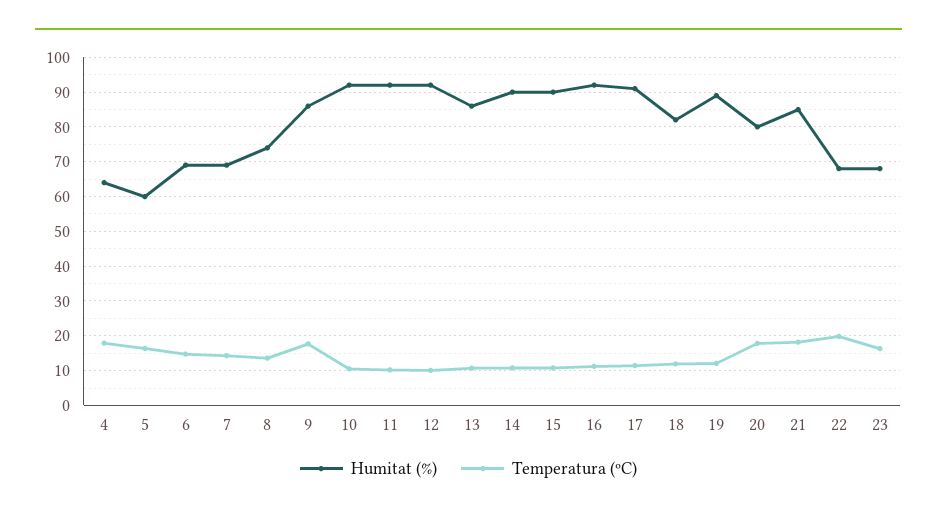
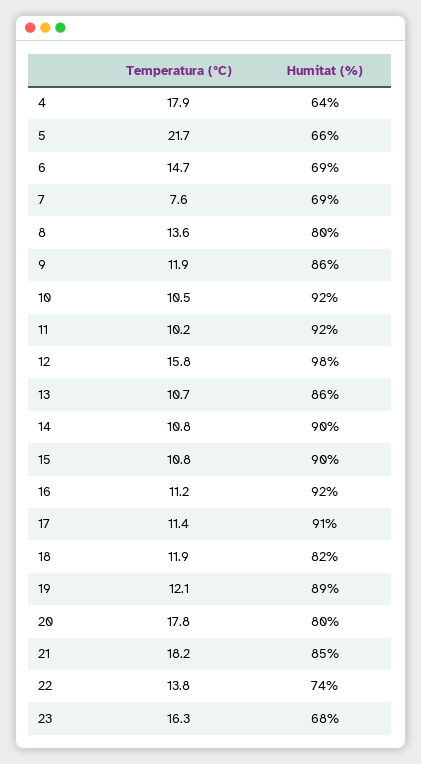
  {
    "Humitat (%)": {
      "4": 64,
-     "5": 60,
+     "5": 66,
      "6": 69,
      "7": 69,
-     "8": 74,
+     "8": 80,
      "9": 86,
      "10": 92,
      "11": 92,
-     "12": 92,
+     "12": 98,
      "13": 86,
      "14": 90,
      "15": 90,
      "16": 92,
      "17": 91,
      "18": 82,
      "19": 89,
      "20": 80,
      "21": 85,
-     "22": 68,
+     "22": 74,
      "23": 68
    },
    "Temperatura (ºC)": {
      "4": 17.9,
-     "5": 16,
+     "5": 21.7,
      "6": 14.7,
-     "7": 14,
+     "7": 7.6,
      "8": 13.6,
-     "9": 18,
+     "9": 11.9,
      "10": 10.5,
      "11": 10.2,
-     "12": 10,
+     "12": 15.8,
      "13": 10.7,
      "14": 10.8,
      "15": 10.8,
      "16": 11.2,
      "17": 11.4,
      "18": 11.9,
      "19": 12.1,
      "20": 17.8,
      "21": 18.2,
-     "22": 20,
+     "22": 13.8,
      "23": 16.3
    }
  }

